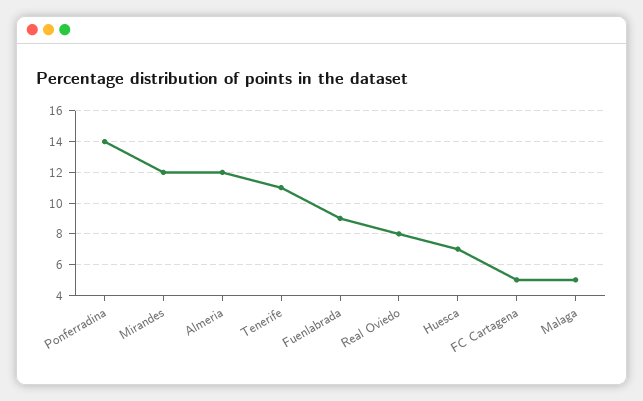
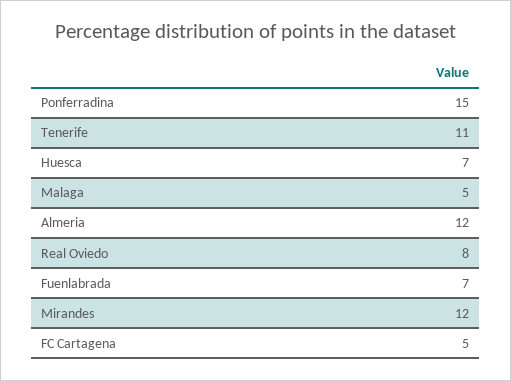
  {
-   "Ponferradina": 14,
+   "Ponferradina": 15,
    "Mirandes": 12,
    "Almeria": 12,
    "Tenerife": 11,
-   "Fuenlabrada": 9,
+   "Fuenlabrada": 7,
    "Real Oviedo": 8,
    "Huesca": 7,
    "FC Cartagena": 5,
    "Malaga": 5
  }

